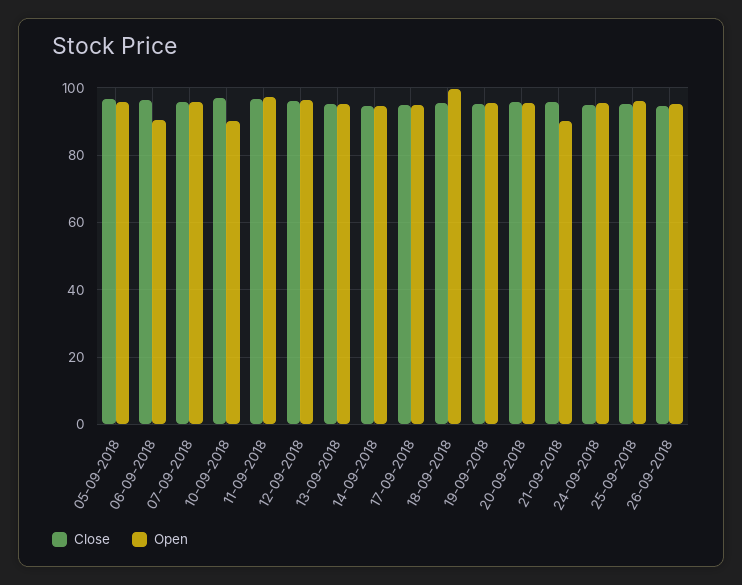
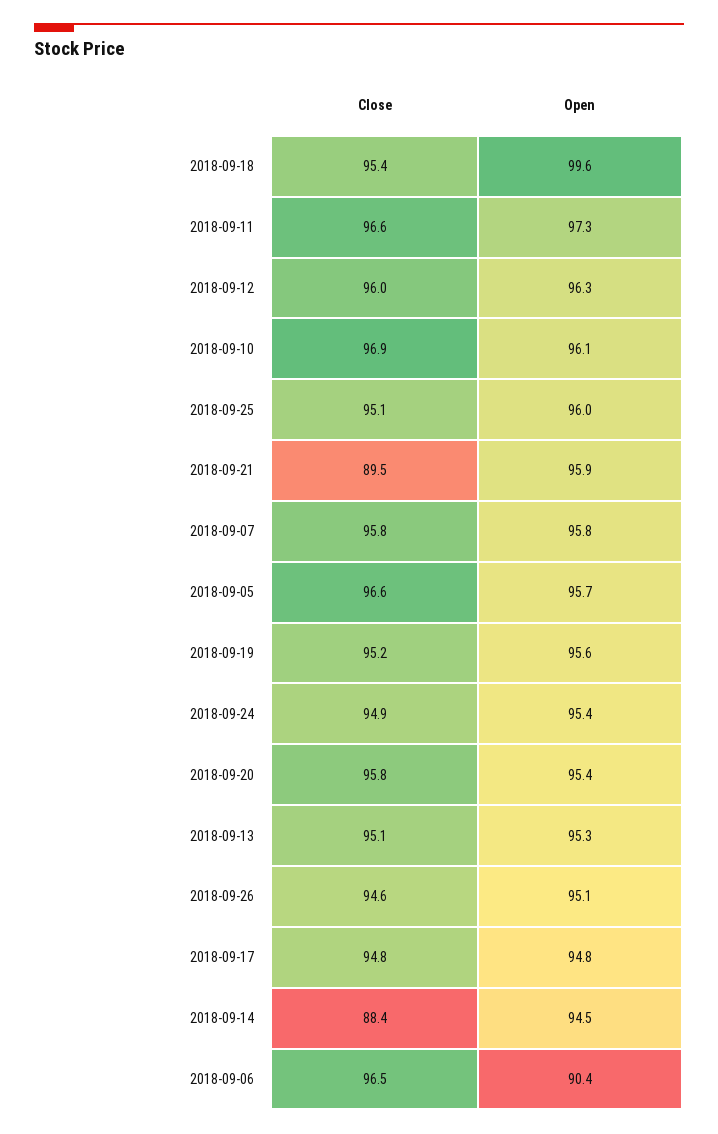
  {
    "Close": {
      "05-09-2018": 96.6,
      "06-09-2018": 96.5,
      "07-09-2018": 95.8,
      "10-09-2018": 96.9,
      "11-09-2018": 96.6,
      "12-09-2018": 96,
      "13-09-2018": 95.1,
-     "14-09-2018": 94,
+     "14-09-2018": 88.4,
      "17-09-2018": 94.8,
      "18-09-2018": 95.4,
      "19-09-2018": 95.2,
      "20-09-2018": 95.8,
-     "21-09-2018": 96,
+     "21-09-2018": 89.5,
      "24-09-2018": 94.9,
      "25-09-2018": 95.1,
      "26-09-2018": 94.6
    },
    "Open": {
      "05-09-2018": 95.7,
      "06-09-2018": 90.4,
      "07-09-2018": 95.8,
-     "10-09-2018": 90,
+     "10-09-2018": 96.1,
      "11-09-2018": 97.3,
      "12-09-2018": 96.3,
      "13-09-2018": 95.3,
      "14-09-2018": 94.5,
      "17-09-2018": 94.8,
      "18-09-2018": 99.6,
      "19-09-2018": 95.6,
      "20-09-2018": 95.4,
-     "21-09-2018": 90,
+     "21-09-2018": 95.9,
      "24-09-2018": 95.4,
      "25-09-2018": 96,
      "26-09-2018": 95.1
    }
  }

